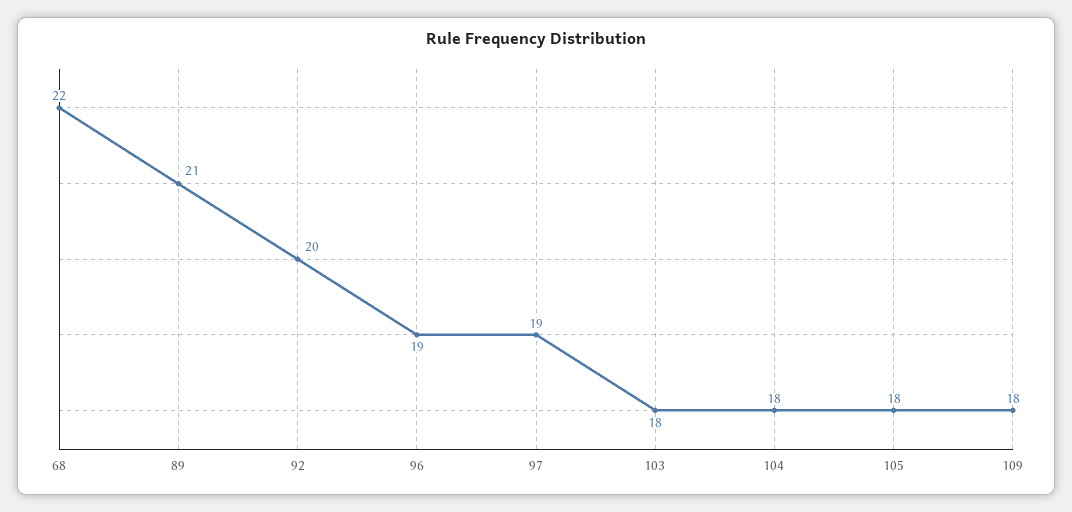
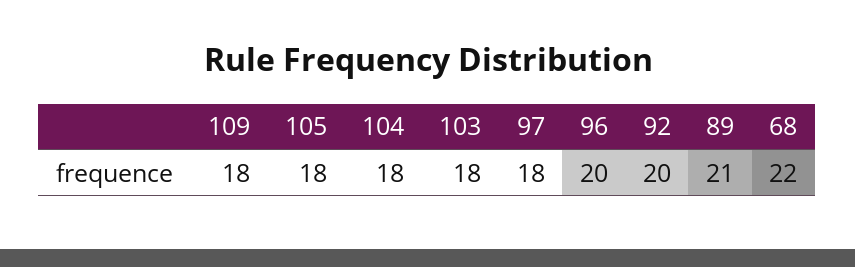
  {
    "68": 22,
    "89": 21,
    "92": 20,
-   "96": 19,
+   "96": 20,
-   "97": 19,
+   "97": 18,
    "103": 18,
    "104": 18,
    "105": 18,
    "109": 18
  }

